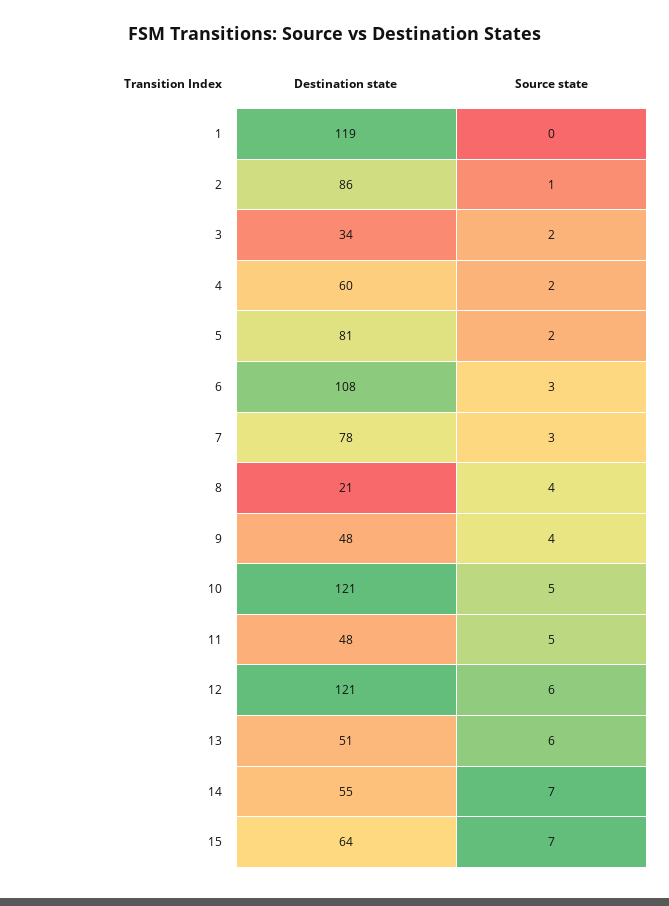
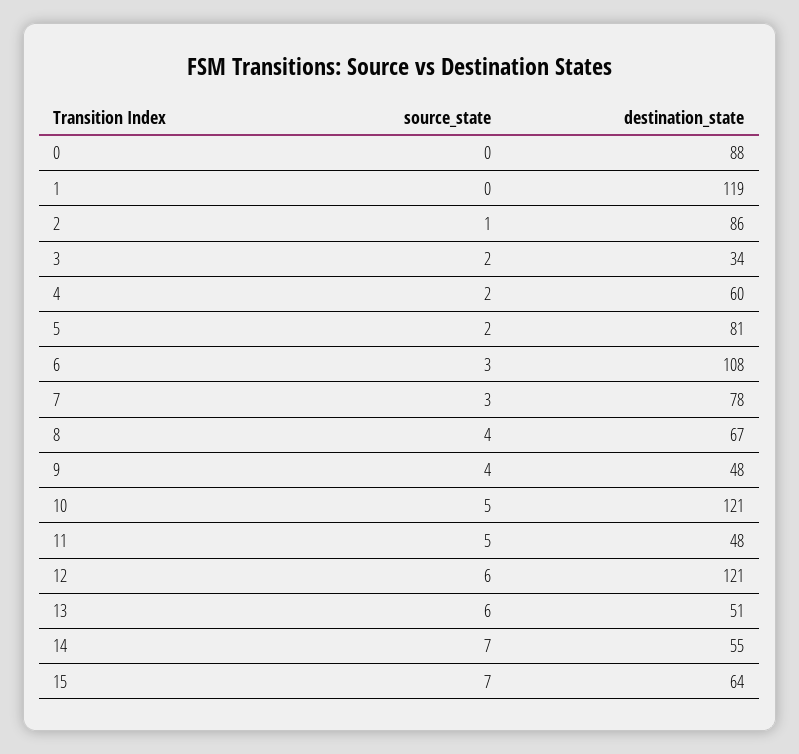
  {
    "Destination state": {
      "1": 119,
      "2": 86,
      "3": 34,
      "4": 60,
      "5": 81,
      "6": 108,
      "7": 78,
-     "8": 21,
+     "8": 67,
      "9": 48,
      "10": 121,
      "11": 48,
      "12": 121,
      "13": 51,
      "14": 55,
-     "15": 64
+     "15": 64,
+     "0": 88
    },
    "Source state": {
      "1": 0,
      "2": 1,
      "3": 2,
      "4": 2,
      "5": 2,
      "6": 3,
      "7": 3,
      "8": 4,
      "9": 4,
      "10": 5,
      "11": 5,
      "12": 6,
      "13": 6,
      "14": 7,
-     "15": 7
+     "15": 7,
+     "0": 0
    }
  }

